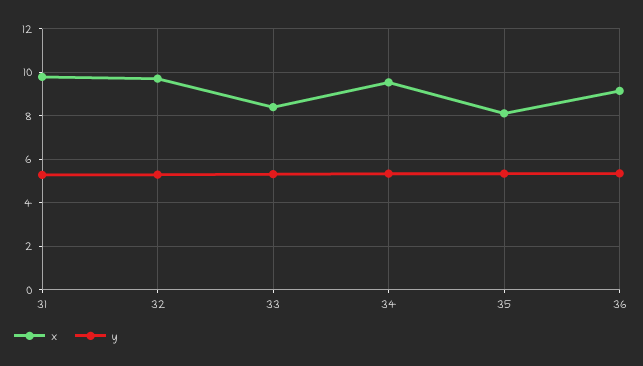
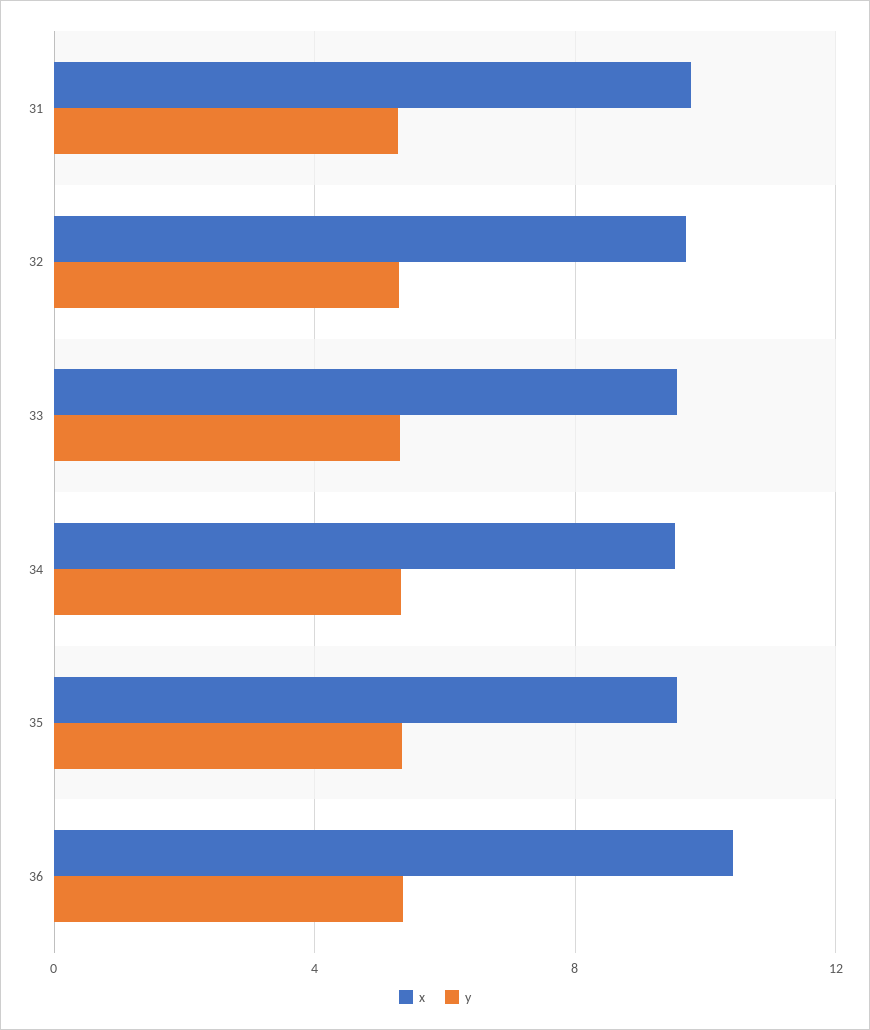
  {
    "x": {
      "31": 10,
      "32": 9.5,
-     "33": 8.5,
+     "33": 9.5,
      "34": 9.5,
-     "35": 8,
+     "35": 9.5,
-     "36": 9
+     "36": 10.5
    },
    "y": {
      "31": 5.5,
      "32": 5.5,
      "33": 5.5,
      "34": 5.5,
      "35": 5.5,
      "36": 5.5
    }
  }

